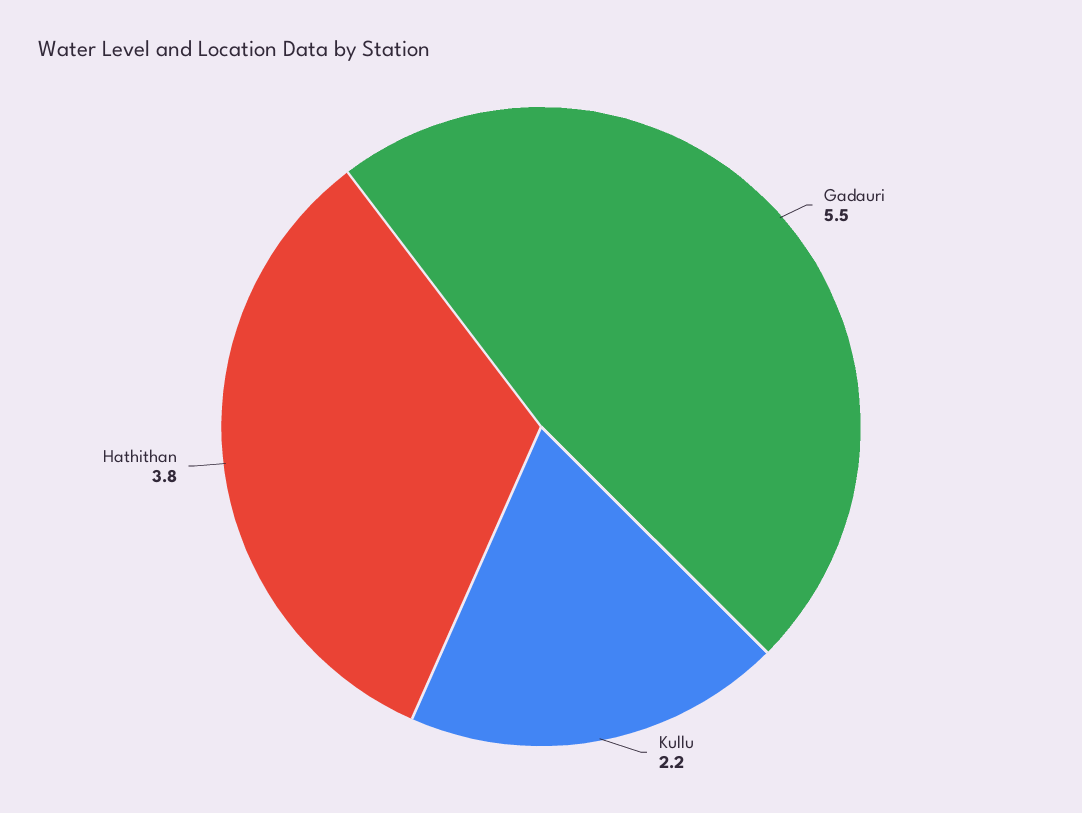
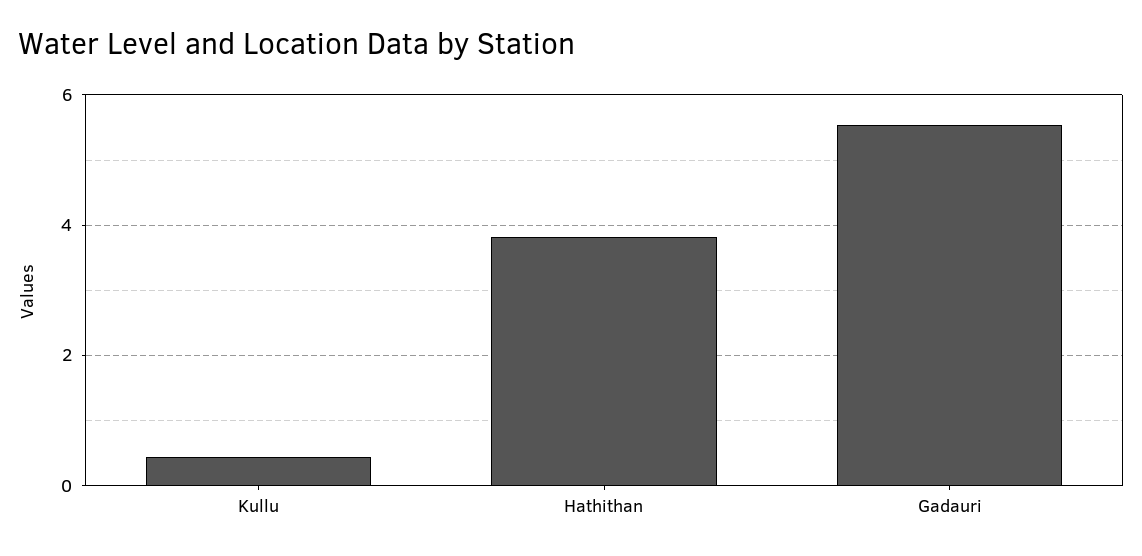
  {
    "Gadauri": 5.5,
-   "Kullu": 2.2,
+   "Kullu": 0.4,
    "Hathithan": 3.8
  }

